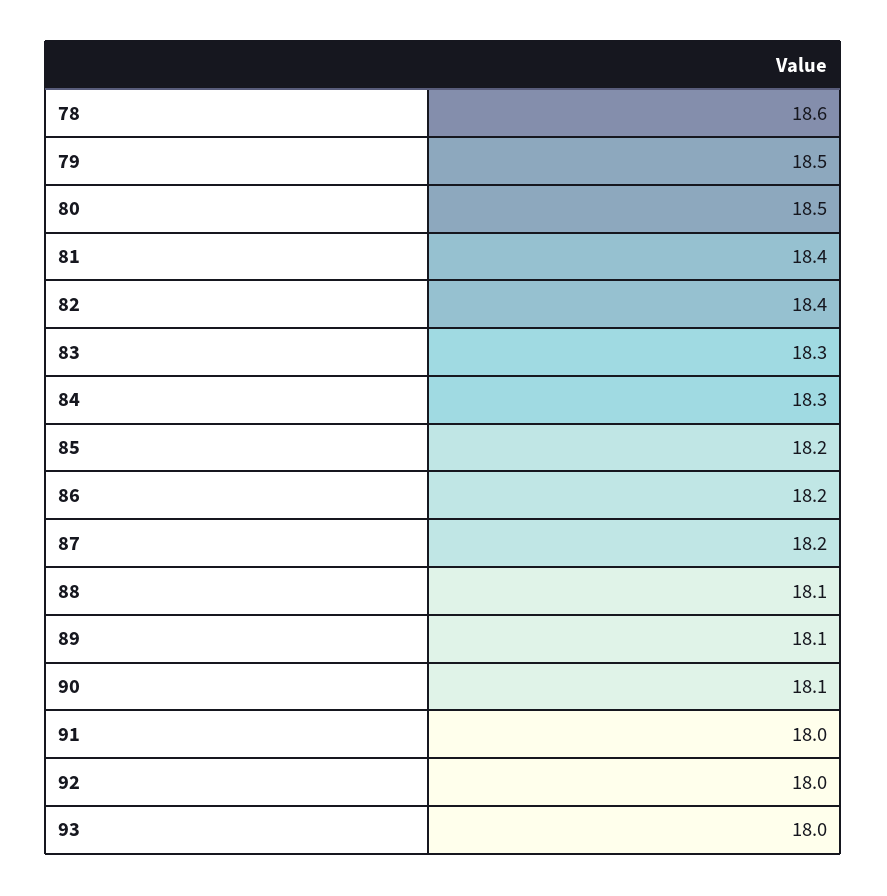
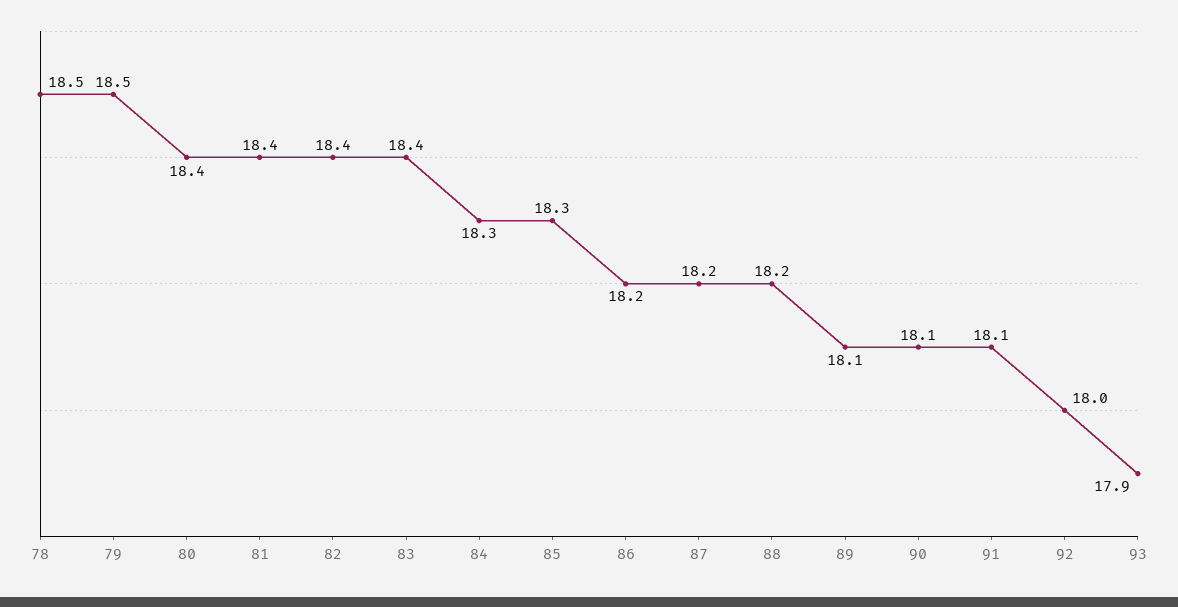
  {
-   "78": 18.6,
+   "78": 18.5,
    "79": 18.5,
-   "80": 18.5,
+   "80": 18.4,
    "81": 18.4,
    "82": 18.4,
-   "83": 18.3,
+   "83": 18.4,
    "84": 18.3,
-   "85": 18.2,
+   "85": 18.3,
    "86": 18.2,
    "87": 18.2,
-   "88": 18.1,
+   "88": 18.2,
    "89": 18.1,
    "90": 18.1,
-   "91": 18,
+   "91": 18.1,
    "92": 18,
-   "93": 18
+   "93": 17.9
  }

